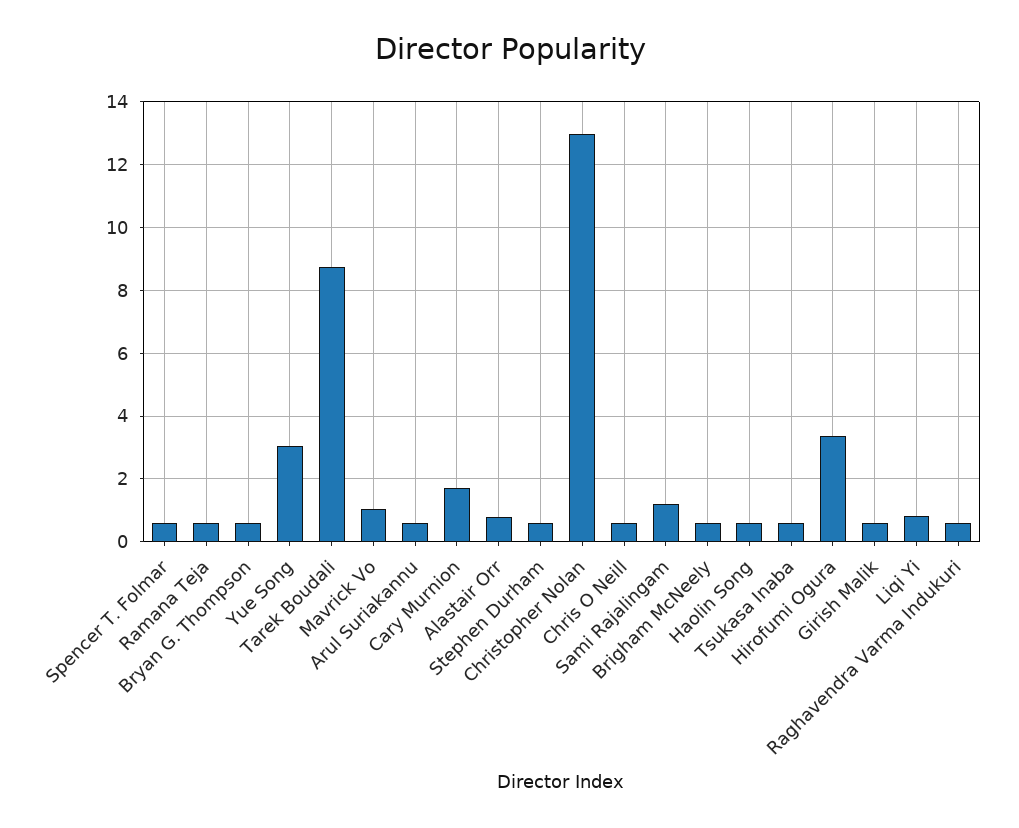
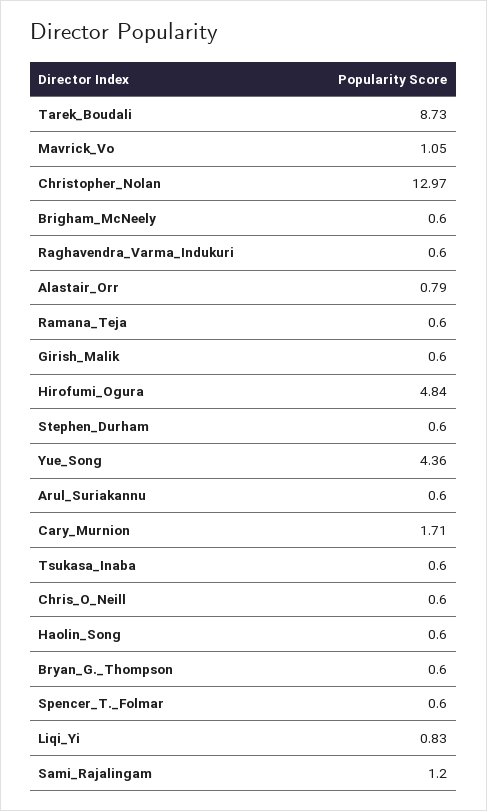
  {
    "Spencer T. Folmar": 0.6,
    "Ramana Teja": 0.6,
    "Bryan G. Thompson": 0.6,
-   "Yue Song": 3,
+   "Yue Song": 4.36,
    "Tarek Boudali": 8.73,
    "Mavrick Vo": 1.05,
    "Arul Suriakannu": 0.6,
    "Cary Murnion": 1.71,
    "Alastair Orr": 0.79,
    "Stephen Durham": 0.6,
    "Christopher Nolan": 12.97,
    "Chris O Neill": 0.6,
    "Sami Rajalingam": 1.2,
    "Brigham McNeely": 0.6,
    "Haolin Song": 0.6,
    "Tsukasa Inaba": 0.6,
-   "Hirofumi Ogura": 3.4,
+   "Hirofumi Ogura": 4.84,
    "Girish Malik": 0.6,
    "Liqi Yi": 0.83,
    "Raghavendra Varma Indukuri": 0.6
  }

